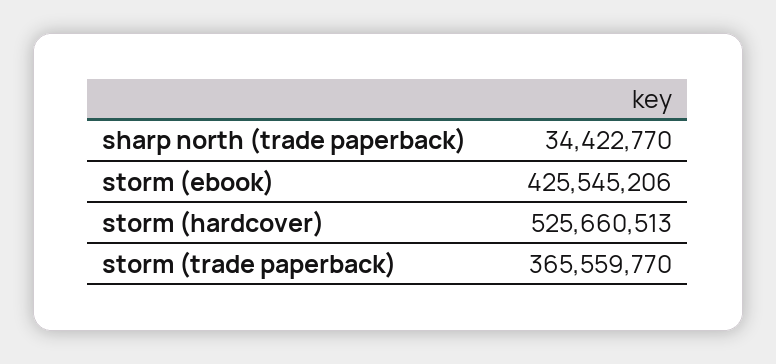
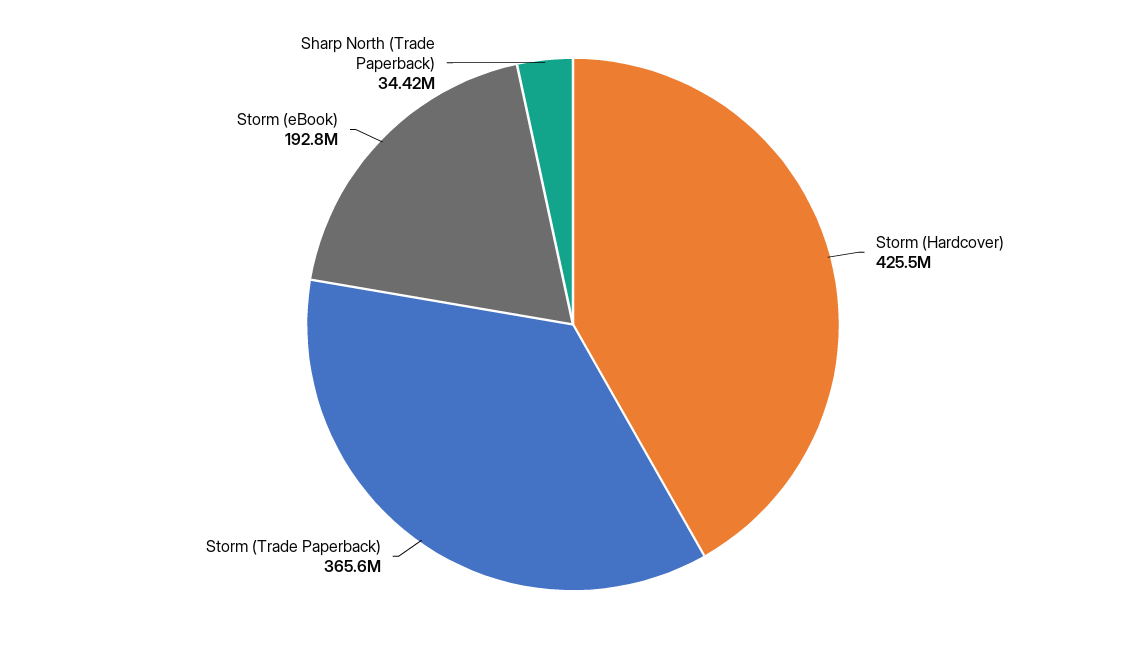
  {
    "sharp north (trade paperback)": 34422770,
-   "storm (ebook)": 425545206,
+   "storm (ebook)": 192800000,
-   "storm (hardcover)": 525660513,
+   "storm (hardcover)": 425500000,
    "storm (trade paperback)": 365559770
  }

